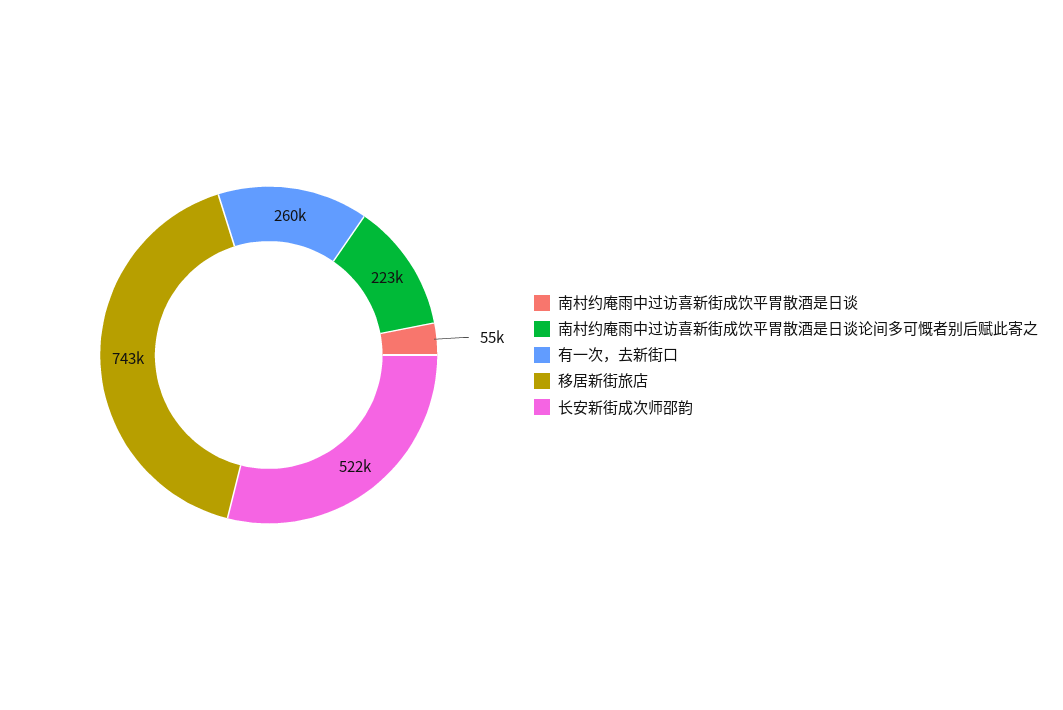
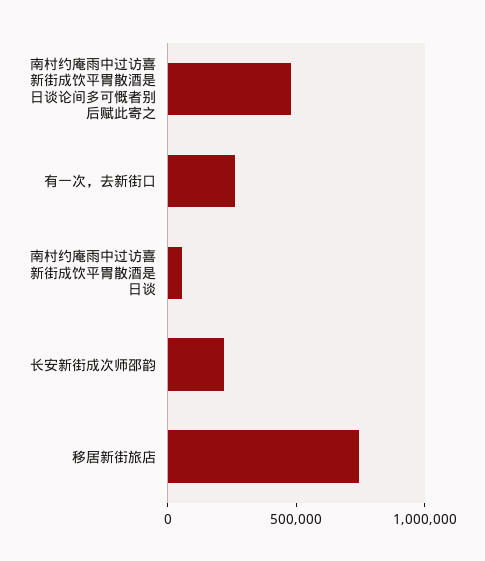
  {
    "南村约庵雨中过访喜新街成饮平胃散酒是日谈": 55000,
-   "南村约庵雨中过访喜新街成饮平胃散酒是日谈论间多可慨者别后赋此寄之": 223000,
+   "南村约庵雨中过访喜新街成饮平胃散酒是日谈论间多可慨者别后赋此寄之": 500000,
    "有一次，去新街口": 260000,
    "移居新街旅店": 743000,
-   "长安新街成次师邵韵": 522000
+   "长安新街成次师邵韵": 200000
  }

